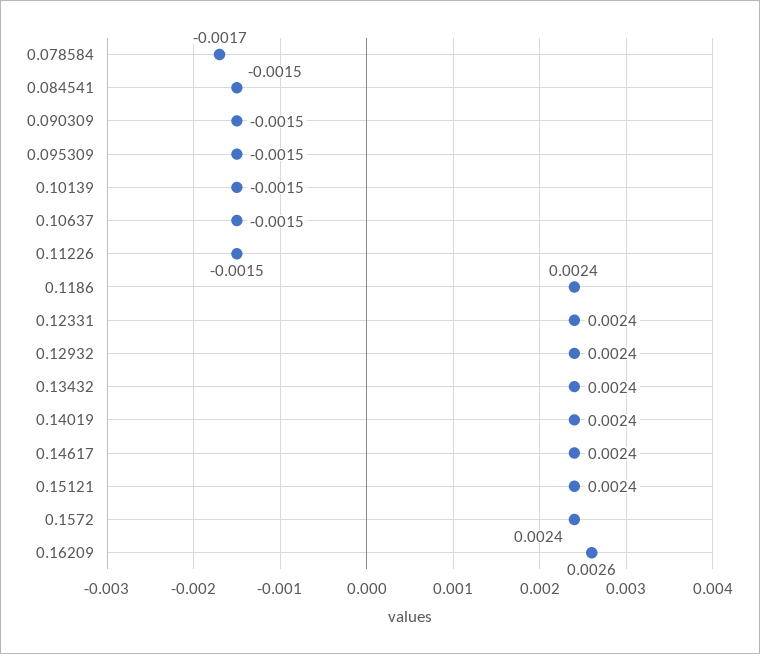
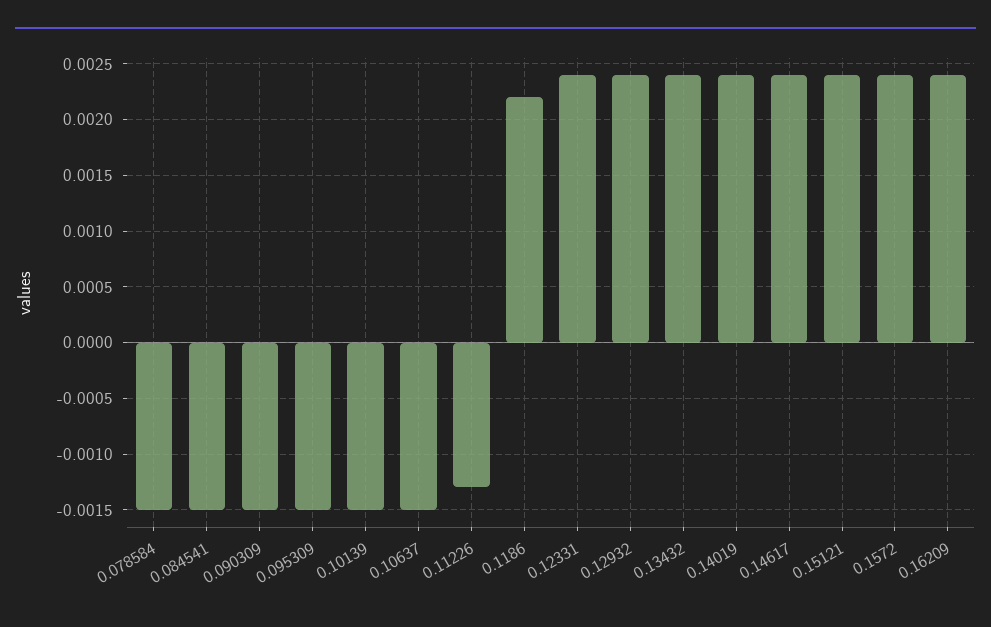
  {
-   "0.078584": -0.0017,
+   "0.078584": -0.0015,
    "0.084541": -0.0015,
    "0.090309": -0.0015,
    "0.095309": -0.0015,
    "0.10139": -0.0015,
    "0.10637": -0.0015,
-   "0.11226": -0.0015,
+   "0.11226": -0.0013,
-   "0.1186": 0.0024,
+   "0.1186": 0.0022,
    "0.12331": 0.0024,
    "0.12932": 0.0024,
    "0.13432": 0.0024,
    "0.14019": 0.0024,
    "0.14617": 0.0024,
    "0.15121": 0.0024,
    "0.1572": 0.0024,
-   "0.16209": 0.0026
+   "0.16209": 0.0024
  }

